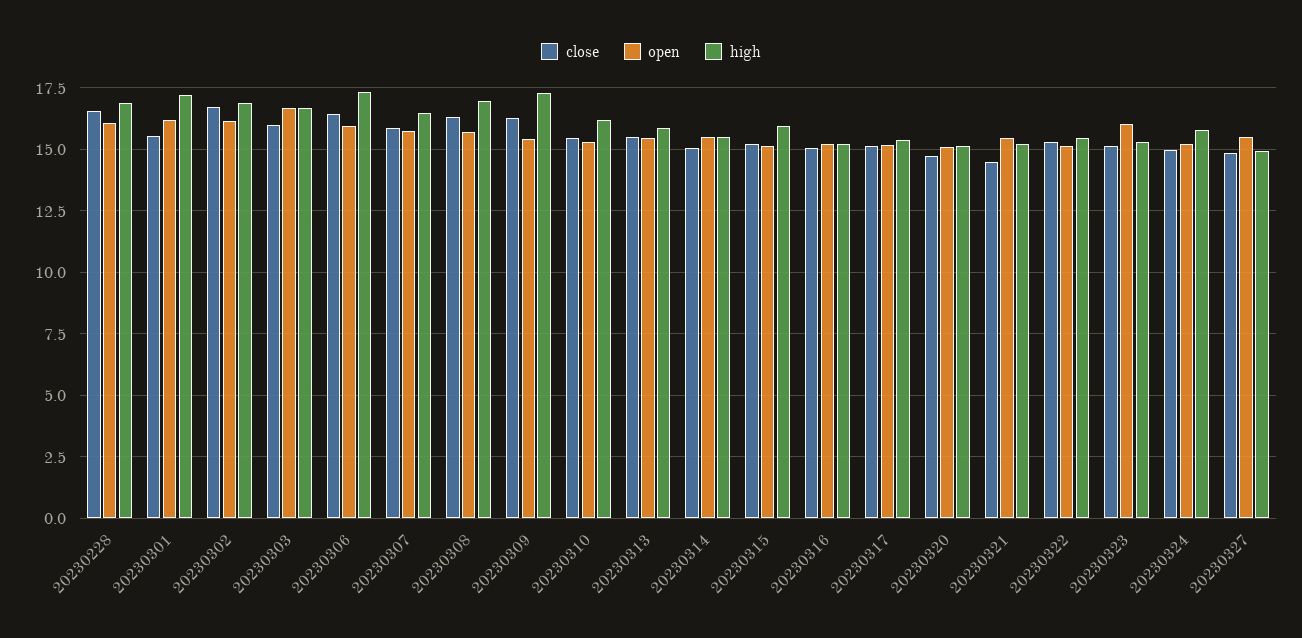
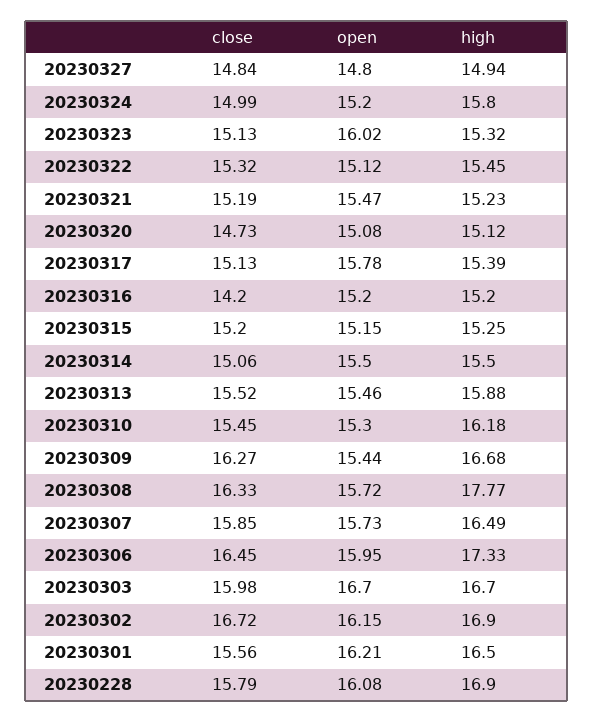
  {
    "close": {
-     "20230228": 16.5,
+     "20230228": 15.79,
      "20230301": 15.56,
      "20230302": 16.72,
      "20230303": 15.98,
      "20230306": 16.45,
      "20230307": 15.85,
      "20230308": 16.33,
      "20230309": 16.27,
      "20230310": 15.45,
      "20230313": 15.52,
      "20230314": 15.06,
      "20230315": 15.2,
-     "20230316": 15,
+     "20230316": 14.2,
      "20230317": 15.13,
      "20230320": 14.73,
-     "20230321": 14.5,
+     "20230321": 15.19,
      "20230322": 15.32,
      "20230323": 15.13,
      "20230324": 14.99,
      "20230327": 14.84
    },
    "open": {
      "20230228": 16.08,
      "20230301": 16.21,
      "20230302": 16.15,
      "20230303": 16.7,
      "20230306": 15.95,
      "20230307": 15.73,
      "20230308": 15.72,
      "20230309": 15.44,
      "20230310": 15.3,
      "20230313": 15.46,
      "20230314": 15.5,
      "20230315": 15.15,
      "20230316": 15.2,
-     "20230317": 15.25,
+     "20230317": 15.78,
      "20230320": 15.08,
      "20230321": 15.47,
      "20230322": 15.12,
      "20230323": 16.02,
      "20230324": 15.2,
-     "20230327": 15.5
+     "20230327": 14.8
    },
    "high": {
      "20230228": 16.9,
-     "20230301": 17.25,
+     "20230301": 16.5,
      "20230302": 16.9,
      "20230303": 16.7,
      "20230306": 17.33,
      "20230307": 16.49,
-     "20230308": 17,
+     "20230308": 17.77,
-     "20230309": 17.25,
+     "20230309": 16.68,
      "20230310": 16.18,
      "20230313": 15.88,
      "20230314": 15.5,
-     "20230315": 16,
+     "20230315": 15.25,
      "20230316": 15.2,
      "20230317": 15.39,
      "20230320": 15.12,
      "20230321": 15.23,
      "20230322": 15.45,
      "20230323": 15.32,
      "20230324": 15.8,
      "20230327": 14.94
    }
  }

